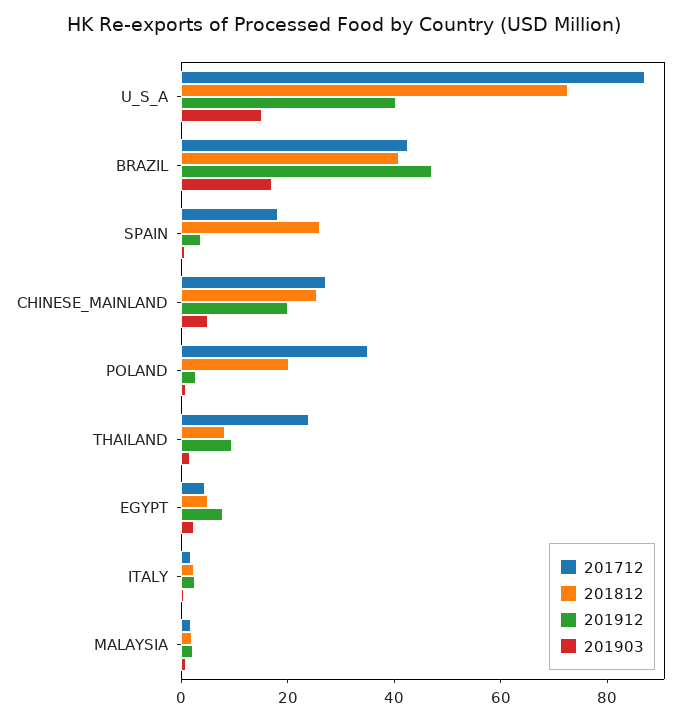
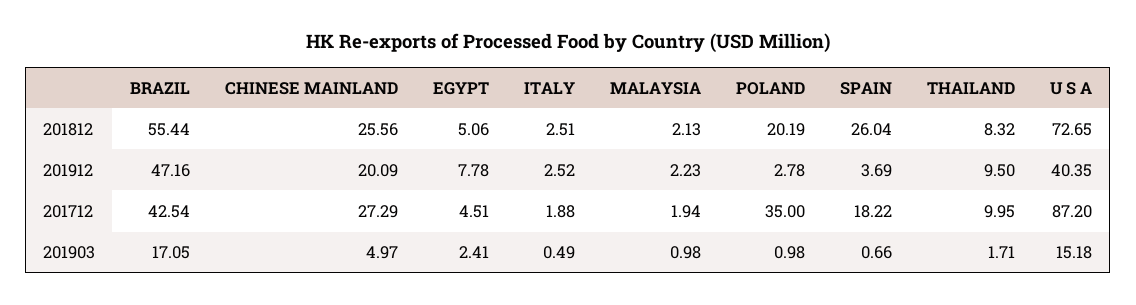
  {
    "201712": {
      "U_S_A": 87.2,
      "BRAZIL": 42.54,
      "SPAIN": 18.22,
      "CHINESE_MAINLAND": 27.29,
      "POLAND": 35,
-     "THAILAND": 25,
+     "THAILAND": 9.95,
      "EGYPT": 4.51,
      "ITALY": 1.88,
      "MALAYSIA": 1.94
    },
    "201812": {
      "U_S_A": 72.65,
-     "BRAZIL": 40,
+     "BRAZIL": 55.44,
      "SPAIN": 26.04,
      "CHINESE_MAINLAND": 25.56,
      "POLAND": 20.19,
      "THAILAND": 8.32,
      "EGYPT": 5.06,
      "ITALY": 2.51,
      "MALAYSIA": 2.13
    },
    "201912": {
      "U_S_A": 40.35,
      "BRAZIL": 47.16,
      "SPAIN": 3.69,
      "CHINESE_MAINLAND": 20.09,
      "POLAND": 2.78,
      "THAILAND": 9.5,
      "EGYPT": 7.78,
      "ITALY": 2.52,
      "MALAYSIA": 2.23
    },
    "201903": {
      "U_S_A": 15.18,
      "BRAZIL": 17.05,
      "SPAIN": 0.66,
      "CHINESE_MAINLAND": 4.97,
      "POLAND": 0.98,
      "THAILAND": 1.71,
      "EGYPT": 2.41,
      "ITALY": 0.49,
      "MALAYSIA": 0.98
    }
  }

